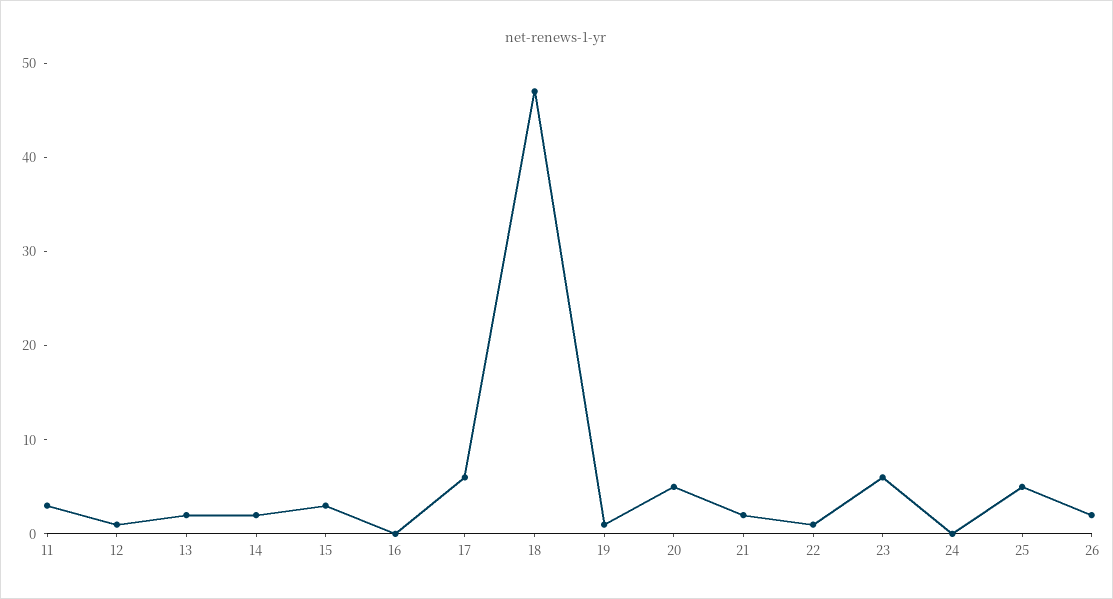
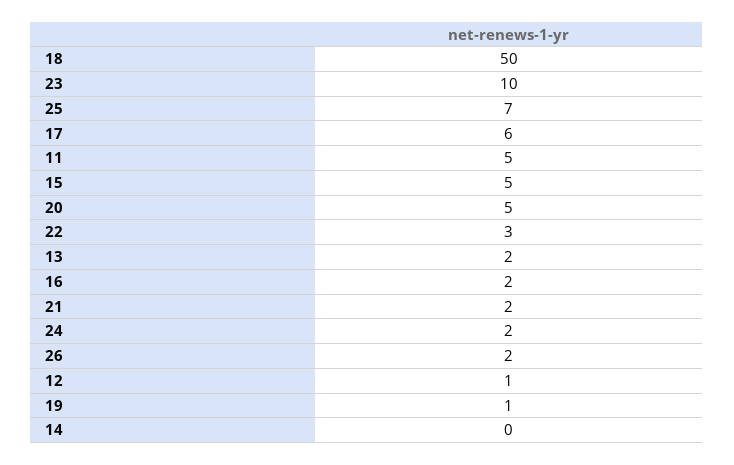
  {
-   "11": 3,
+   "11": 5,
    "12": 1,
    "13": 2,
-   "14": 2,
+   "14": 0,
-   "15": 3,
+   "15": 5,
-   "16": 0,
+   "16": 2,
    "17": 6,
-   "18": 47,
+   "18": 50,
    "19": 1,
    "20": 5,
    "21": 2,
-   "22": 1,
+   "22": 3,
-   "23": 6,
+   "23": 10,
-   "24": 0,
+   "24": 2,
-   "25": 5,
+   "25": 7,
    "26": 2
  }

